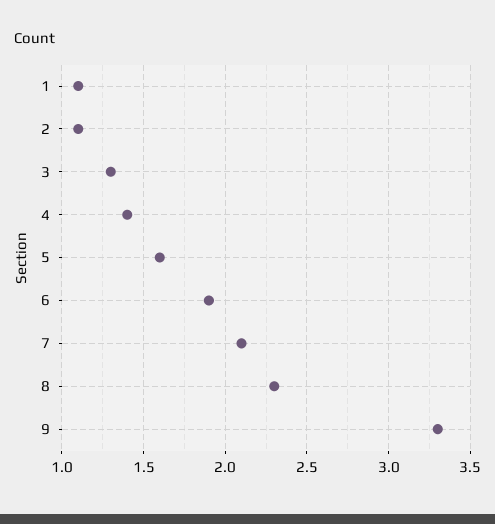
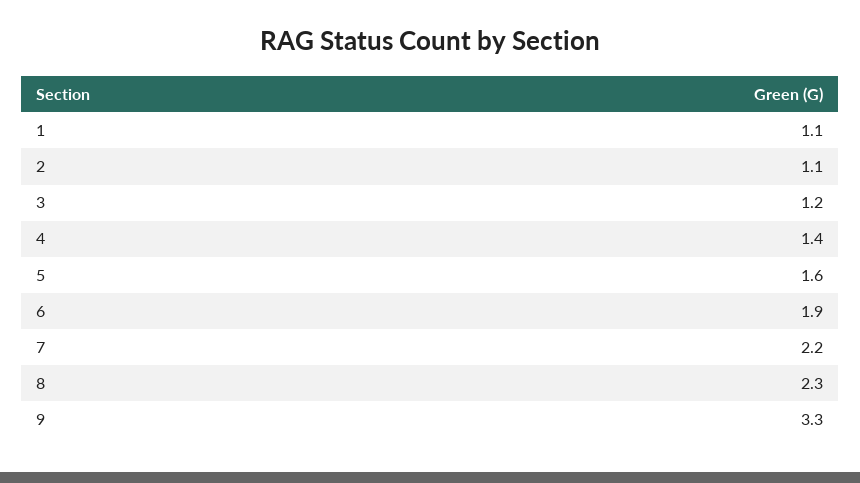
  {
    "1": 1.1,
    "2": 1.1,
-   "3": 1.3,
+   "3": 1.2,
    "4": 1.4,
    "5": 1.6,
    "6": 1.9,
-   "7": 2.1,
+   "7": 2.2,
    "8": 2.3,
    "9": 3.3
  }

